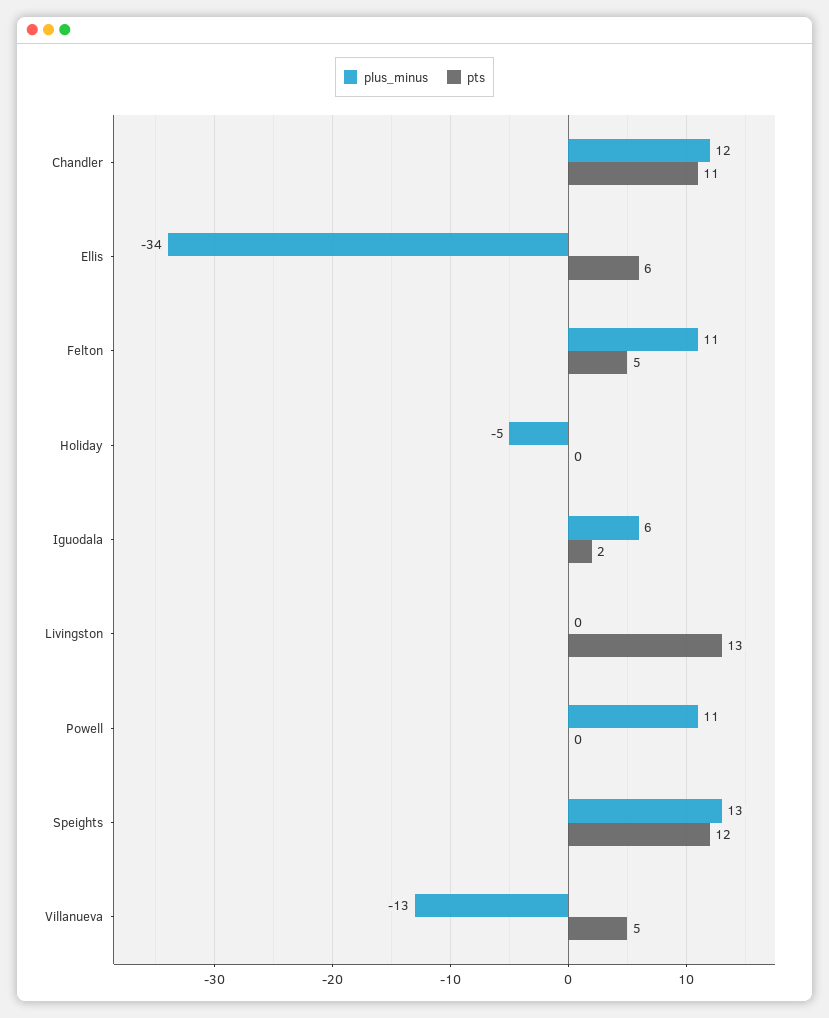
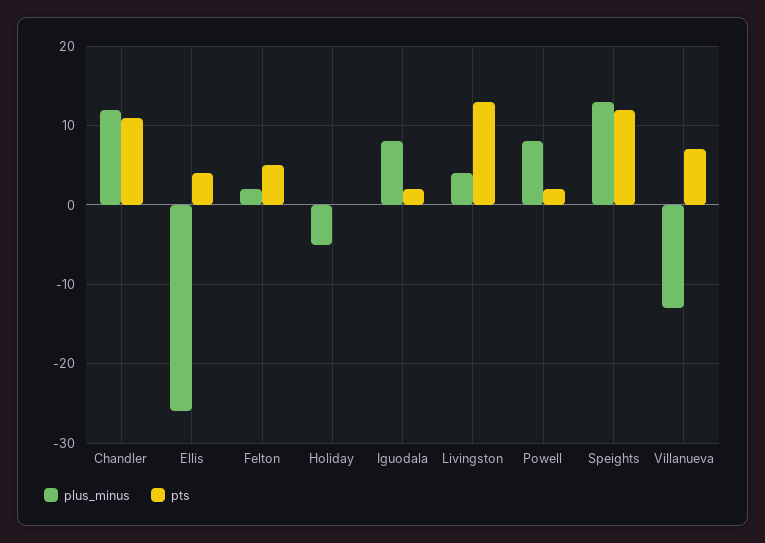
  {
    "plus_minus": {
      "Chandler": 12,
-     "Ellis": -34,
+     "Ellis": -26,
-     "Felton": 11,
+     "Felton": 2,
      "Holiday": -5,
-     "Iguodala": 6,
+     "Iguodala": 8,
-     "Livingston": 0,
+     "Livingston": 4,
-     "Powell": 11,
+     "Powell": 8,
      "Speights": 13,
      "Villanueva": -13
    },
    "pts": {
      "Chandler": 11,
-     "Ellis": 6,
+     "Ellis": 4,
      "Felton": 5,
      "Holiday": 0,
      "Iguodala": 2,
      "Livingston": 13,
-     "Powell": 0,
+     "Powell": 2,
      "Speights": 12,
-     "Villanueva": 5
+     "Villanueva": 7
    }
  }

